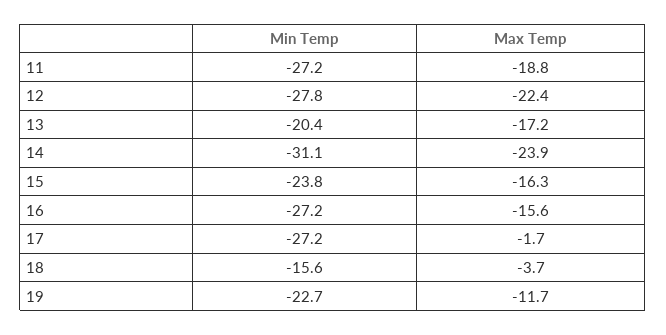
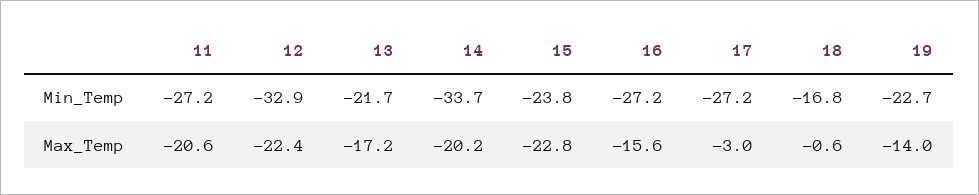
  {
    "Min Temp": {
      "11": -27.2,
-     "12": -27.8,
+     "12": -32.9,
-     "13": -20.4,
+     "13": -21.7,
-     "14": -31.1,
+     "14": -33.7,
      "15": -23.8,
      "16": -27.2,
      "17": -27.2,
-     "18": -15.6,
+     "18": -16.8,
      "19": -22.7
    },
    "Max Temp": {
-     "11": -18.8,
+     "11": -20.6,
      "12": -22.4,
      "13": -17.2,
-     "14": -23.9,
+     "14": -20.2,
-     "15": -16.3,
+     "15": -22.8,
      "16": -15.6,
-     "17": -1.7,
+     "17": -3,
-     "18": -3.7,
+     "18": -0.6,
-     "19": -11.7
+     "19": -14
    }
  }

